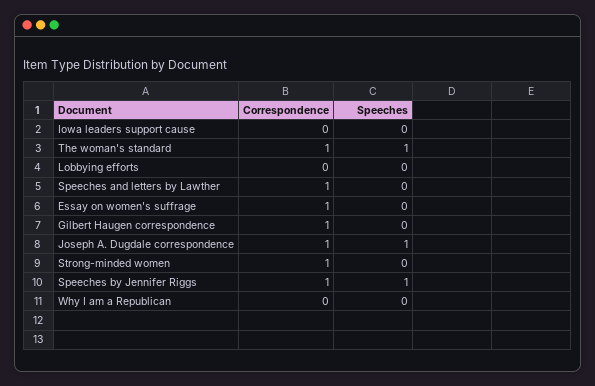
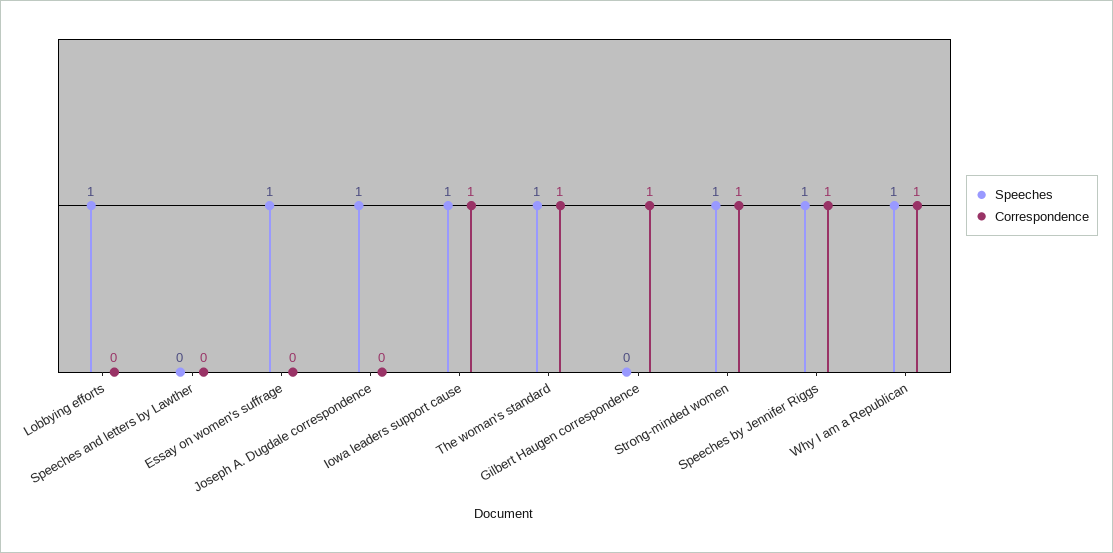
  {
    "Correspondence": {
-     "Iowa leaders support cause": 0,
+     "Iowa leaders support cause": 1,
      "The woman's standard": 1,
      "Lobbying efforts": 0,
-     "Speeches and letters by Lawther": 1,
+     "Speeches and letters by Lawther": 0,
-     "Essay on women's suffrage": 1,
+     "Essay on women's suffrage": 0,
      "Gilbert Haugen correspondence": 1,
-     "Joseph A. Dugdale correspondence": 1,
+     "Joseph A. Dugdale correspondence": 0,
      "Strong-minded women": 1,
      "Speeches by Jennifer Riggs": 1,
-     "Why I am a Republican": 0
+     "Why I am a Republican": 1
    },
    "Speeches": {
-     "Iowa leaders support cause": 0,
+     "Iowa leaders support cause": 1,
      "The woman's standard": 1,
-     "Lobbying efforts": 0,
+     "Lobbying efforts": 1,
      "Speeches and letters by Lawther": 0,
-     "Essay on women's suffrage": 0,
+     "Essay on women's suffrage": 1,
      "Gilbert Haugen correspondence": 0,
      "Joseph A. Dugdale correspondence": 1,
-     "Strong-minded women": 0,
+     "Strong-minded women": 1,
      "Speeches by Jennifer Riggs": 1,
-     "Why I am a Republican": 0
+     "Why I am a Republican": 1
    }
  }

